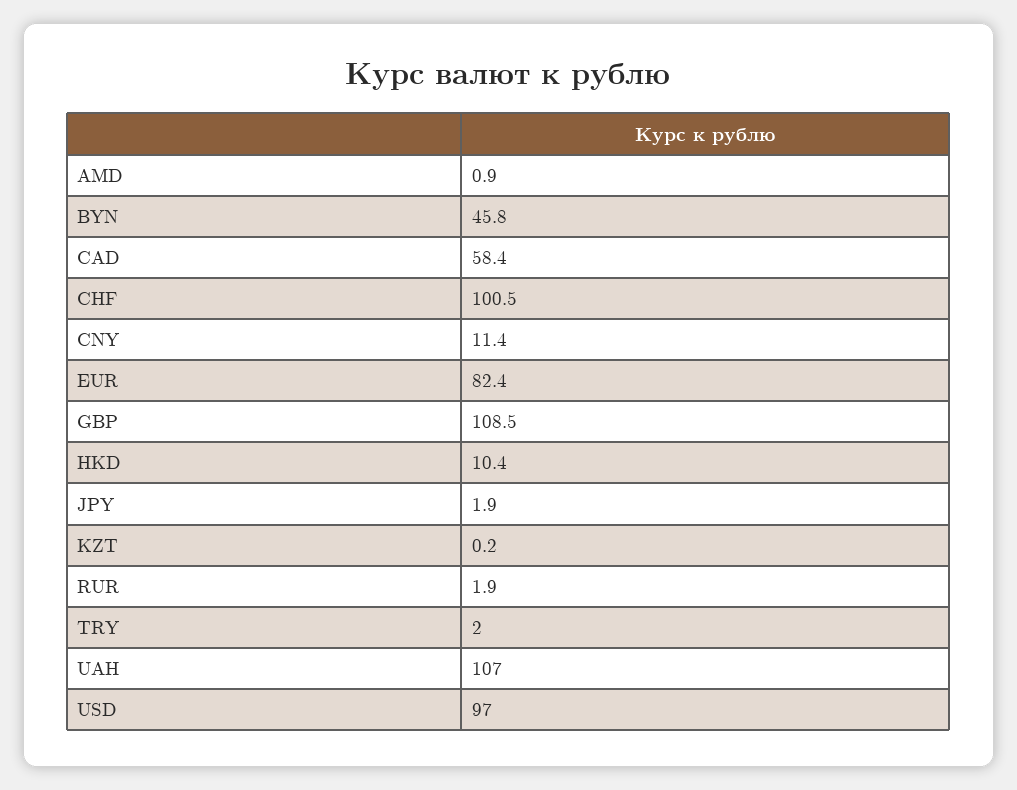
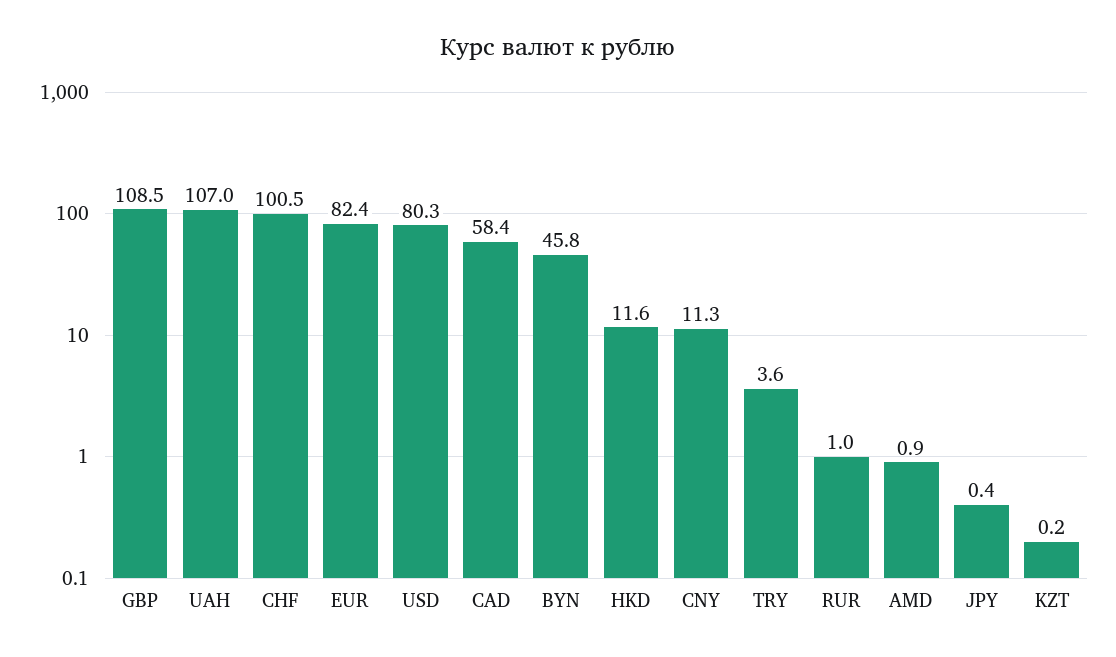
  {
    "AMD": 0.9,
    "BYN": 45.8,
    "CAD": 58.4,
    "CHF": 100.5,
-   "CNY": 11.4,
+   "CNY": 11.3,
    "EUR": 82.4,
    "GBP": 108.5,
-   "HKD": 10.4,
+   "HKD": 11.6,
-   "JPY": 1.9,
+   "JPY": 0.4,
    "KZT": 0.2,
-   "RUR": 1.9,
+   "RUR": 1,
-   "TRY": 2,
+   "TRY": 3.6,
    "UAH": 107,
-   "USD": 97
+   "USD": 80.3
  }

